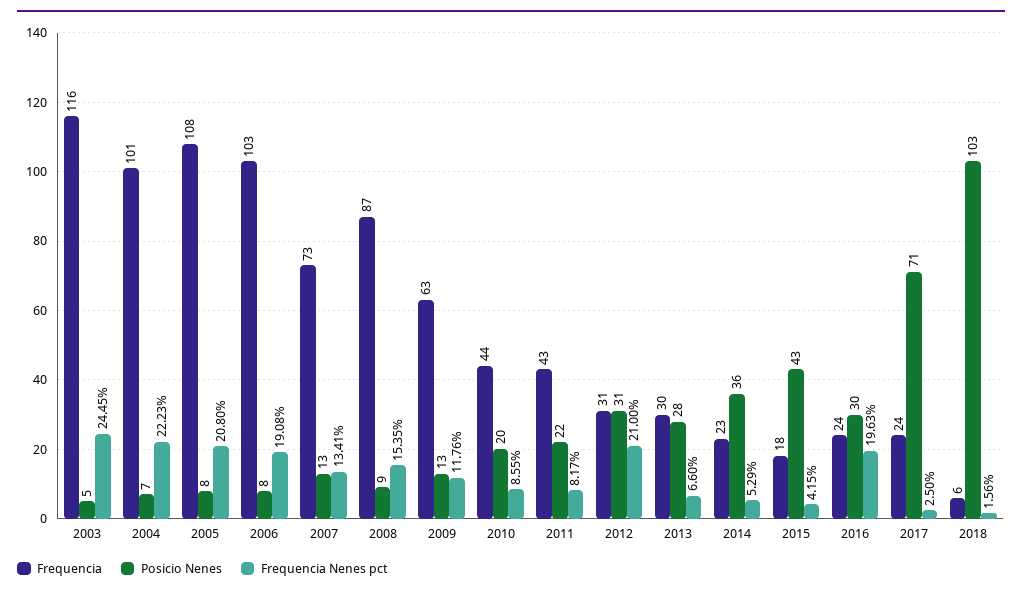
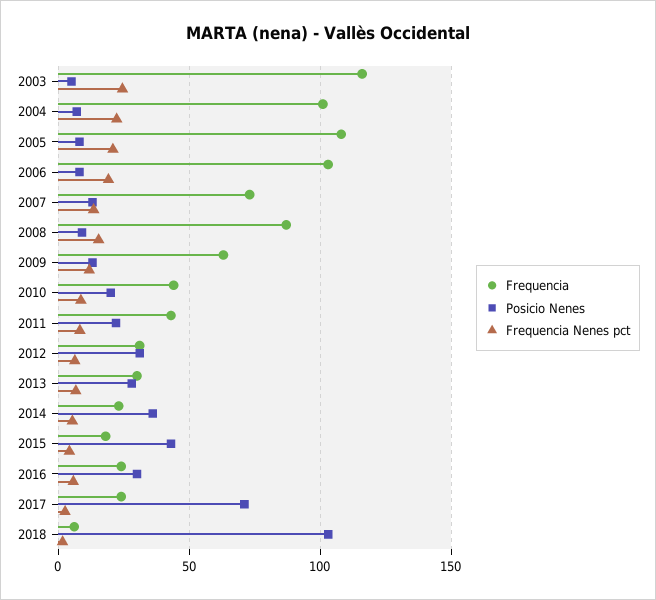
  {
    "Frequencia": {
      "2003": 116,
      "2004": 101,
      "2005": 108,
      "2006": 103,
      "2007": 73,
      "2008": 87,
      "2009": 63,
      "2010": 44,
      "2011": 43,
      "2012": 31,
      "2013": 30,
      "2014": 23,
      "2015": 18,
      "2016": 24,
      "2017": 24,
      "2018": 6
    },
    "Posicio Nenes": {
      "2003": 5,
      "2004": 7,
      "2005": 8,
      "2006": 8,
      "2007": 13,
      "2008": 9,
      "2009": 13,
      "2010": 20,
      "2011": 22,
      "2012": 31,
      "2013": 28,
      "2014": 36,
      "2015": 43,
      "2016": 30,
      "2017": 71,
      "2018": 103
    },
    "Frequencia Nenes pct": {
      "2003": 24.45,
      "2004": 22.23,
      "2005": 20.8,
      "2006": 19.08,
      "2007": 13.41,
      "2008": 15.35,
      "2009": 11.76,
      "2010": 8.55,
      "2011": 8.17,
-     "2012": 21,
+     "2012": 5,
      "2013": 6.6,
      "2014": 5.29,
      "2015": 4.15,
-     "2016": 19.63,
+     "2016": 5,
      "2017": 2.5,
      "2018": 1.56
    }
  }

